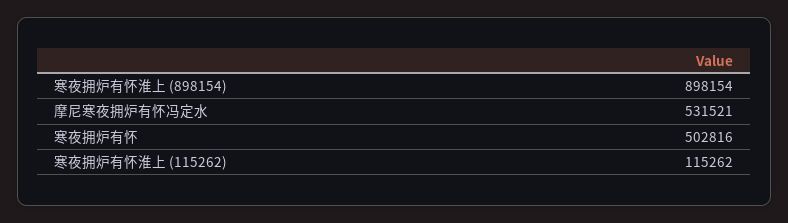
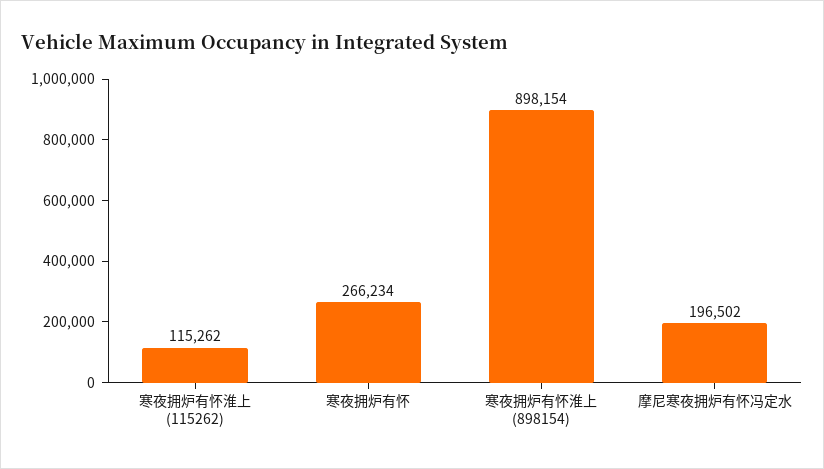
  {
    "寒夜拥炉有怀淮上 (898154)": 898154,
-   "摩尼寒夜拥炉有怀冯定水": 531521,
+   "摩尼寒夜拥炉有怀冯定水": 196502,
-   "寒夜拥炉有怀": 502816,
+   "寒夜拥炉有怀": 266234,
    "寒夜拥炉有怀淮上 (115262)": 115262
  }

